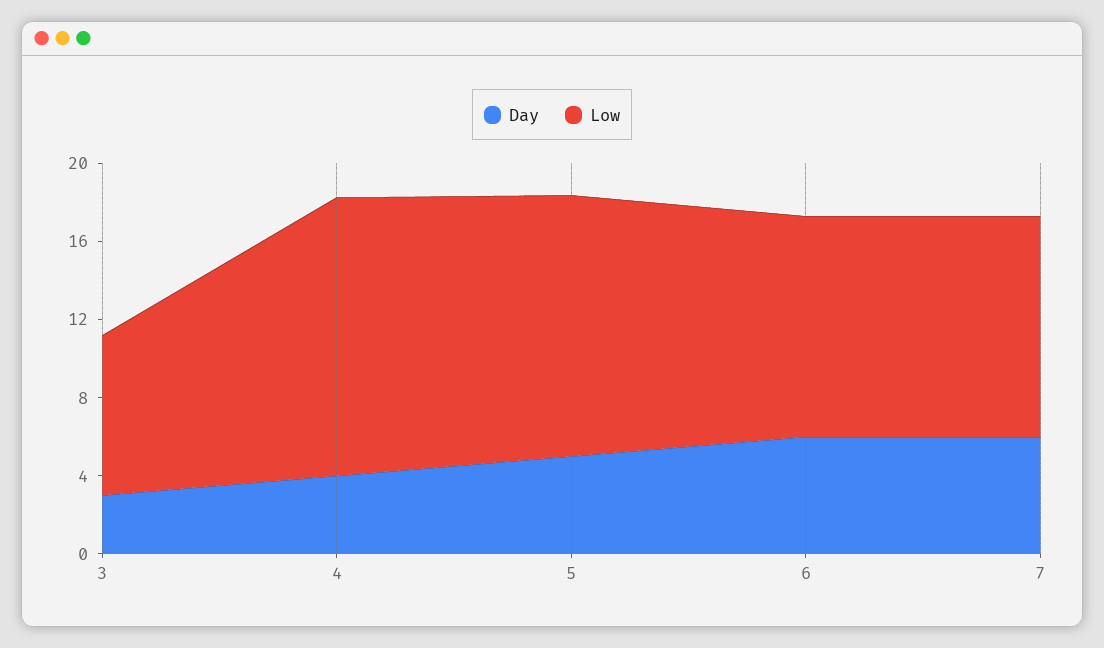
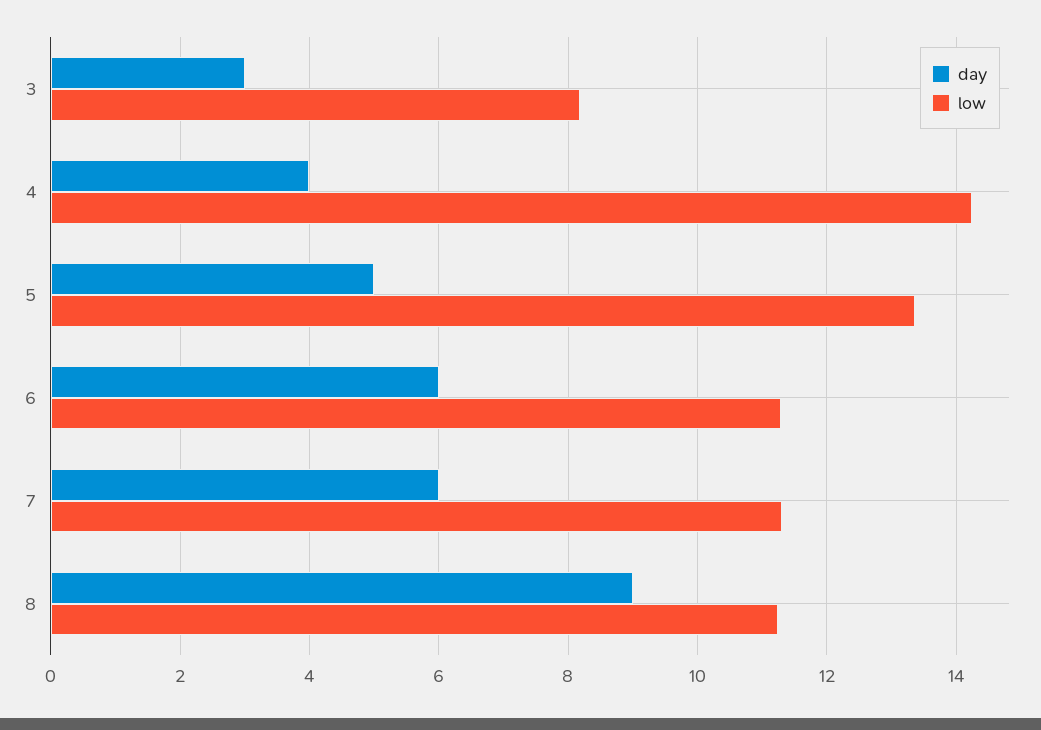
  {
    "Day": {
      "3": 3,
      "4": 4,
      "5": 5,
      "6": 6,
-     "7": 6
+     "7": 6,
+     "8": 9
    },
    "Low": {
      "3": 8.2,
      "4": 14.2,
      "5": 13.4,
      "6": 11.2,
-     "7": 11.4
+     "7": 11.4,
+     "8": 11.2
    }
  }

